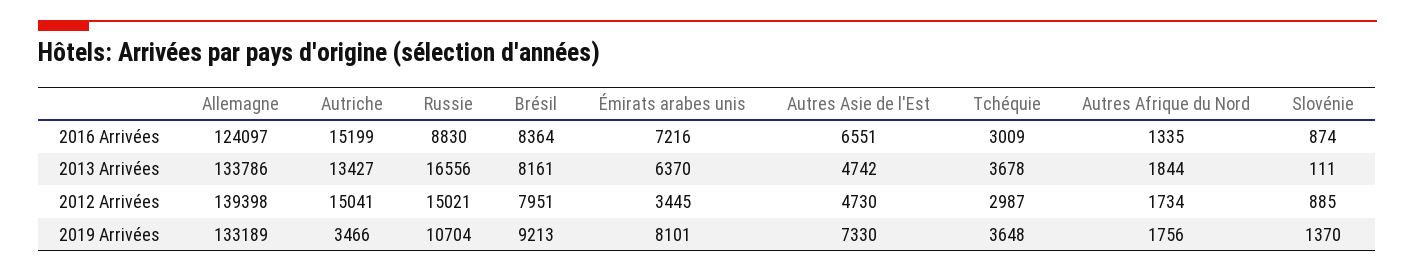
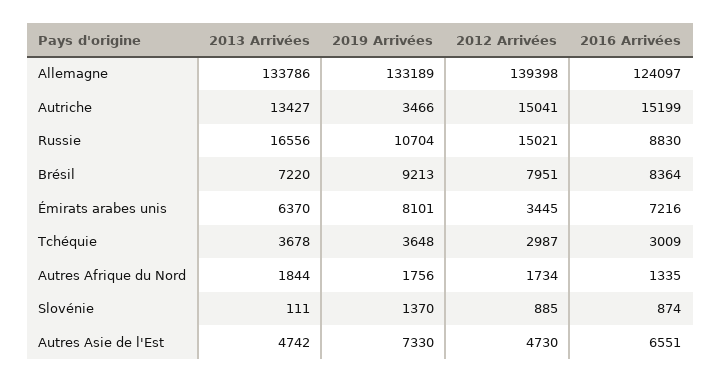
  {
    "Allemagne": {
      "2016 Arrivées": 124097,
      "2013 Arrivées": 133786,
      "2012 Arrivées": 139398,
      "2019 Arrivées": 133189
    },
    "Autriche": {
      "2016 Arrivées": 15199,
      "2013 Arrivées": 13427,
      "2012 Arrivées": 15041,
      "2019 Arrivées": 3466
    },
    "Russie": {
      "2016 Arrivées": 8830,
      "2013 Arrivées": 16556,
      "2012 Arrivées": 15021,
      "2019 Arrivées": 10704
    },
    "Brésil": {
      "2016 Arrivées": 8364,
-     "2013 Arrivées": 8161,
+     "2013 Arrivées": 7220,
      "2012 Arrivées": 7951,
      "2019 Arrivées": 9213
    },
    "Émirats arabes unis": {
      "2016 Arrivées": 7216,
      "2013 Arrivées": 6370,
      "2012 Arrivées": 3445,
      "2019 Arrivées": 8101
    },
    "Autres Asie de l'Est": {
      "2016 Arrivées": 6551,
      "2013 Arrivées": 4742,
      "2012 Arrivées": 4730,
      "2019 Arrivées": 7330
    },
    "Tchéquie": {
      "2016 Arrivées": 3009,
      "2013 Arrivées": 3678,
      "2012 Arrivées": 2987,
      "2019 Arrivées": 3648
    },
    "Autres Afrique du Nord": {
      "2016 Arrivées": 1335,
      "2013 Arrivées": 1844,
      "2012 Arrivées": 1734,
      "2019 Arrivées": 1756
    },
    "Slovénie": {
      "2016 Arrivées": 874,
      "2013 Arrivées": 111,
      "2012 Arrivées": 885,
      "2019 Arrivées": 1370
    }
  }

